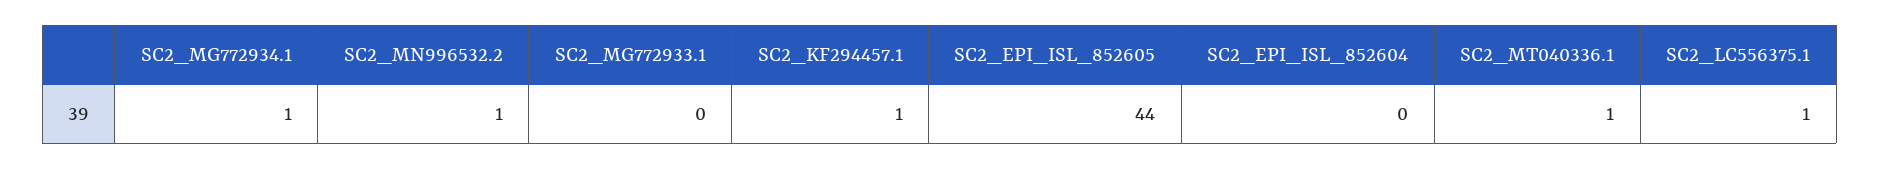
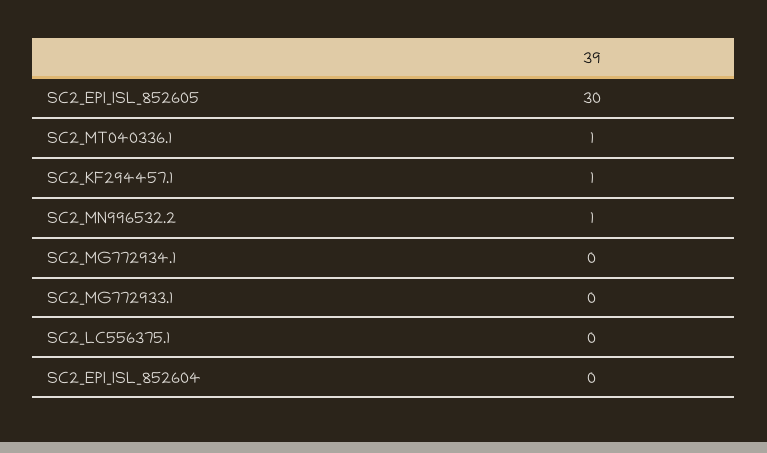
  {
-   "SC2_MG772934.1": 1,
+   "SC2_MG772934.1": 0,
    "SC2_MN996532.2": 1,
    "SC2_MG772933.1": 0,
    "SC2_KF294457.1": 1,
-   "SC2_EPI_ISL_852605": 44,
+   "SC2_EPI_ISL_852605": 30,
    "SC2_EPI_ISL_852604": 0,
    "SC2_MT040336.1": 1,
-   "SC2_LC556375.1": 1
+   "SC2_LC556375.1": 0
  }

